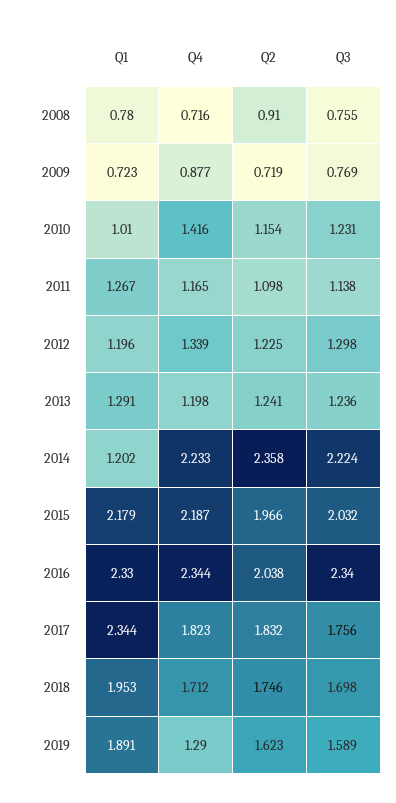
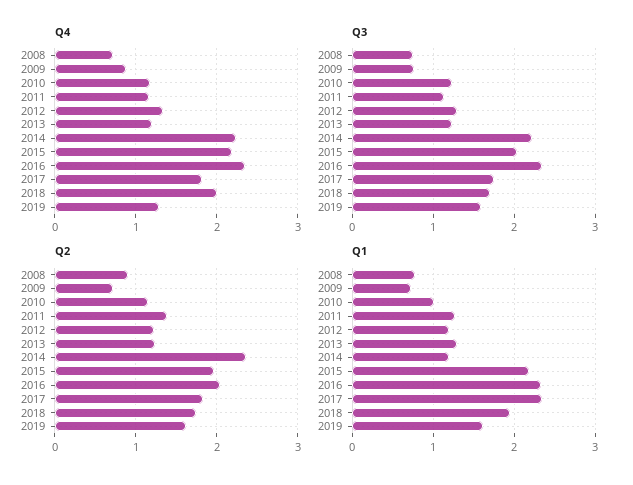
  {
    "Q1": {
      "2008": 0.78,
      "2009": 0.723,
      "2010": 1.01,
      "2011": 1.267,
      "2012": 1.196,
      "2013": 1.291,
      "2014": 1.202,
      "2015": 2.179,
      "2016": 2.33,
      "2017": 2.344,
      "2018": 1.953,
-     "2019": 1.891
+     "2019": 1.6
    },
    "Q4": {
      "2008": 0.716,
      "2009": 0.877,
-     "2010": 1.416,
+     "2010": 1.2,
      "2011": 1.165,
      "2012": 1.339,
      "2013": 1.198,
      "2014": 2.233,
      "2015": 2.187,
      "2016": 2.344,
      "2017": 1.823,
-     "2018": 1.712,
+     "2018": 2,
      "2019": 1.29
    },
    "Q2": {
      "2008": 0.91,
      "2009": 0.719,
      "2010": 1.154,
-     "2011": 1.098,
+     "2011": 1.4,
      "2012": 1.225,
      "2013": 1.241,
      "2014": 2.358,
      "2015": 1.966,
      "2016": 2.038,
      "2017": 1.832,
      "2018": 1.746,
      "2019": 1.623
    },
    "Q3": {
      "2008": 0.755,
      "2009": 0.769,
      "2010": 1.231,
      "2011": 1.138,
      "2012": 1.298,
      "2013": 1.236,
      "2014": 2.224,
      "2015": 2.032,
      "2016": 2.34,
      "2017": 1.756,
      "2018": 1.698,
      "2019": 1.589
    }
  }

